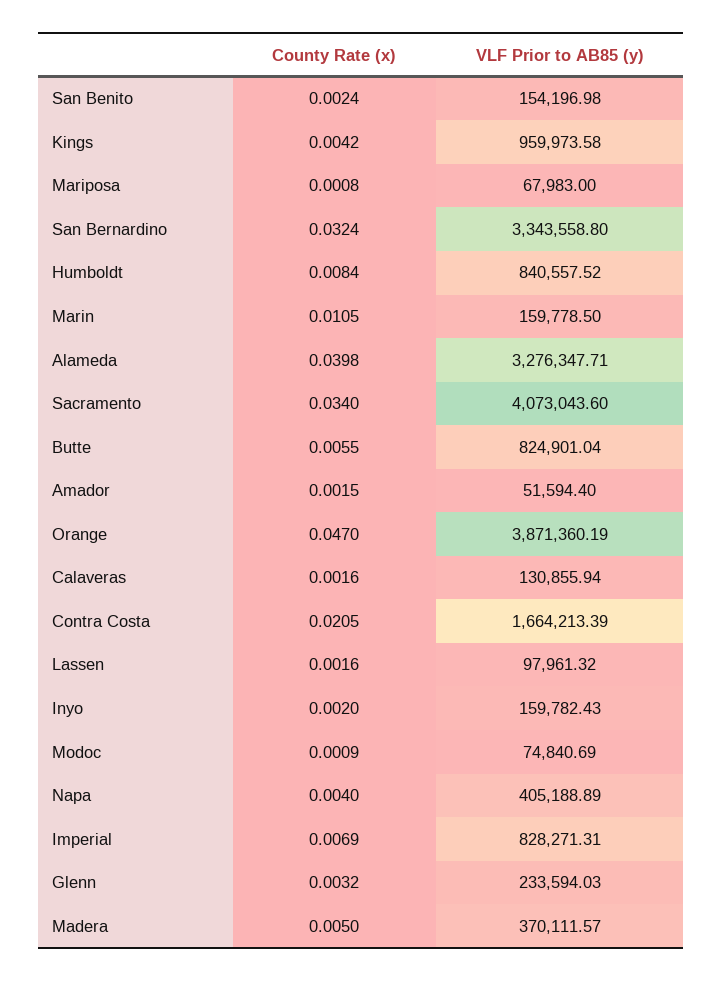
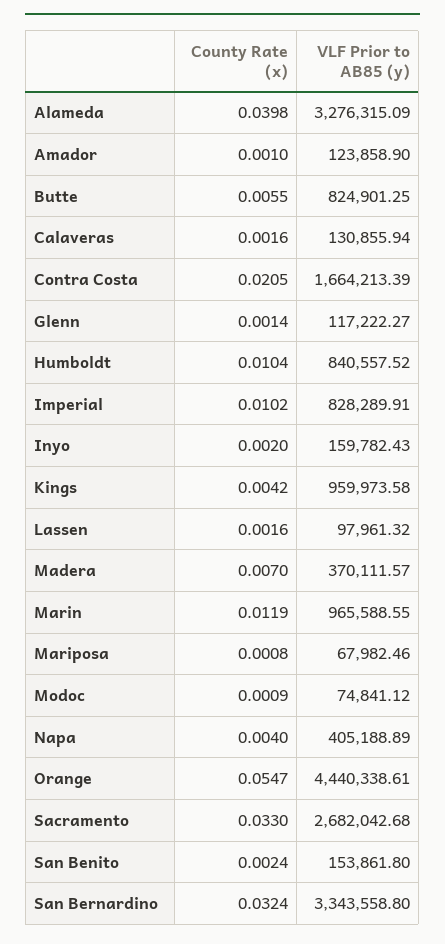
  {
    "County Rate (x)": {
      "San Benito": 0.0024,
      "Kings": 0.0042,
      "Mariposa": 0.0008,
      "San Bernardino": 0.0324,
-     "Humboldt": 0.0084,
+     "Humboldt": 0.0104,
-     "Marin": 0.0105,
+     "Marin": 0.0119,
      "Alameda": 0.0398,
-     "Sacramento": 0.034,
+     "Sacramento": 0.033,
      "Butte": 0.0055,
-     "Amador": 0.0015,
+     "Amador": 0.001,
-     "Orange": 0.047,
+     "Orange": 0.0547,
      "Calaveras": 0.0016,
      "Contra Costa": 0.0205,
      "Lassen": 0.0016,
      "Inyo": 0.002,
      "Modoc": 0.0009,
      "Napa": 0.004,
-     "Imperial": 0.0069,
+     "Imperial": 0.0102,
-     "Glenn": 0.0032,
+     "Glenn": 0.0014,
-     "Madera": 0.005
+     "Madera": 0.007
    },
    "VLF Prior to AB85 (y)": {
-     "San Benito": 154196.98,
+     "San Benito": 153861.8,
      "Kings": 959973.58,
-     "Mariposa": 67983,
+     "Mariposa": 67982.46,
      "San Bernardino": 3343558.8,
      "Humboldt": 840557.52,
-     "Marin": 159778.5,
+     "Marin": 965588.55,
-     "Alameda": 3276347.71,
+     "Alameda": 3276315.09,
-     "Sacramento": 4073043.6,
+     "Sacramento": 2682042.68,
-     "Butte": 824901.04,
+     "Butte": 824901.25,
-     "Amador": 51594.4,
+     "Amador": 123858.9,
-     "Orange": 3871360.19,
+     "Orange": 4440338.61,
      "Calaveras": 130855.94,
      "Contra Costa": 1664213.39,
      "Lassen": 97961.32,
      "Inyo": 159782.43,
-     "Modoc": 74840.69,
+     "Modoc": 74841.12,
      "Napa": 405188.89,
-     "Imperial": 828271.31,
+     "Imperial": 828289.91,
-     "Glenn": 233594.03,
+     "Glenn": 117222.27,
      "Madera": 370111.57
    }
  }

